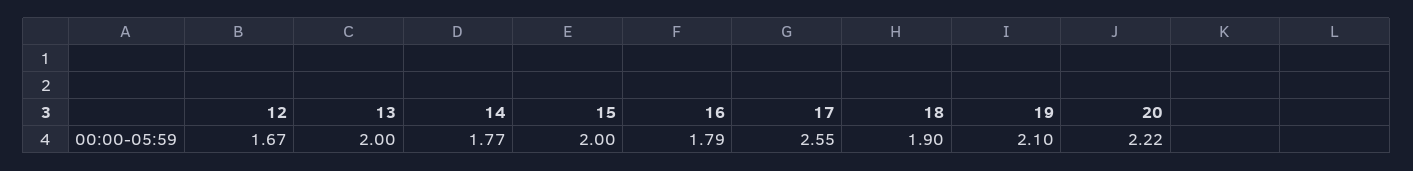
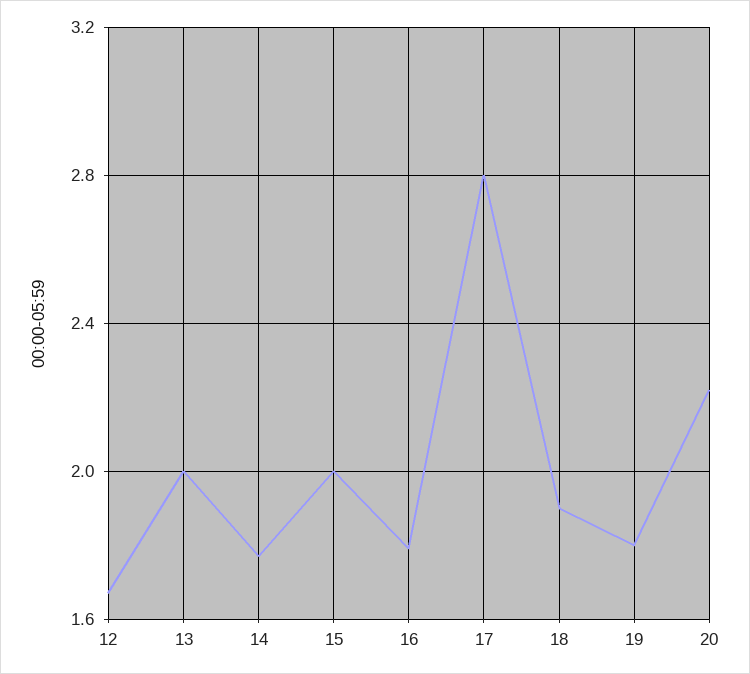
  {
    "12": 1.67,
    "13": 2,
    "14": 1.77,
    "15": 2,
    "16": 1.79,
-   "17": 2.55,
+   "17": 2.8,
    "18": 1.9,
-   "19": 2.1,
+   "19": 1.8,
    "20": 2.22
  }

